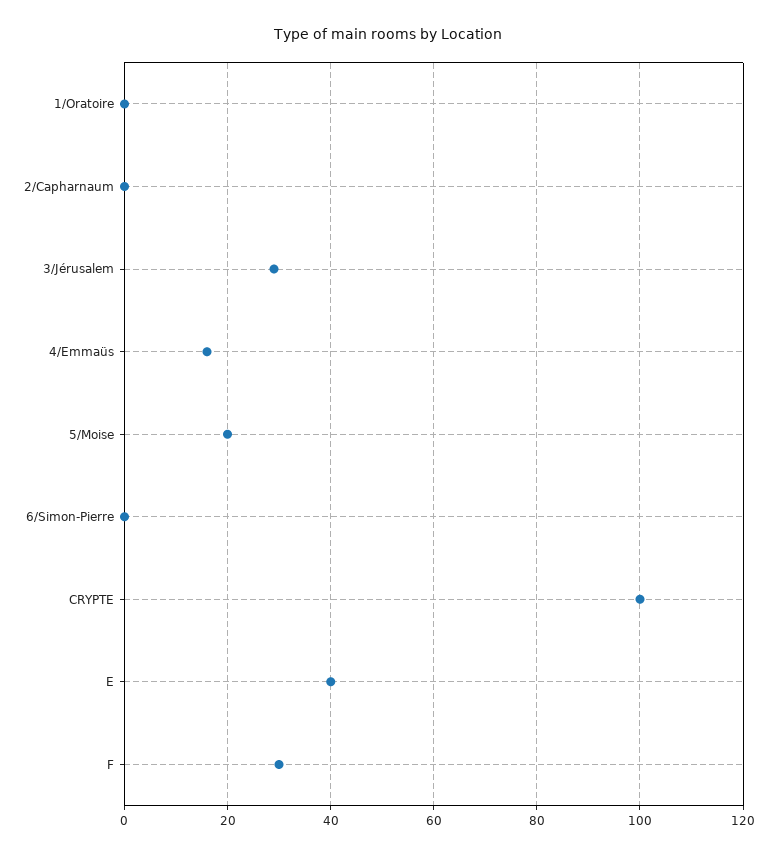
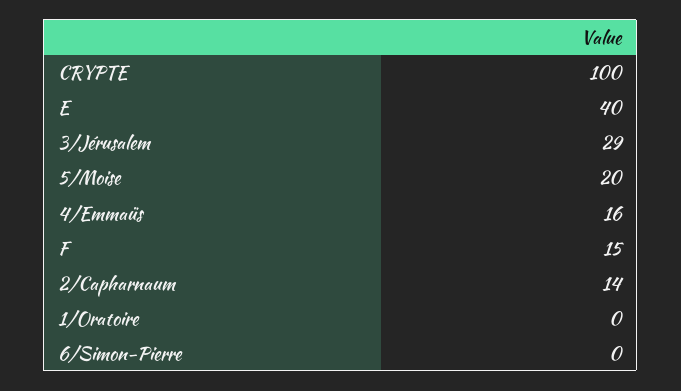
  {
    "1/Oratoire": 0,
-   "2/Capharnaum": 0,
+   "2/Capharnaum": 14,
    "3/Jérusalem": 29,
    "4/Emmaüs": 16,
    "5/Moise": 20,
    "6/Simon-Pierre": 0,
    "CRYPTE": 100,
    "E": 40,
-   "F": 30
+   "F": 15
  }

